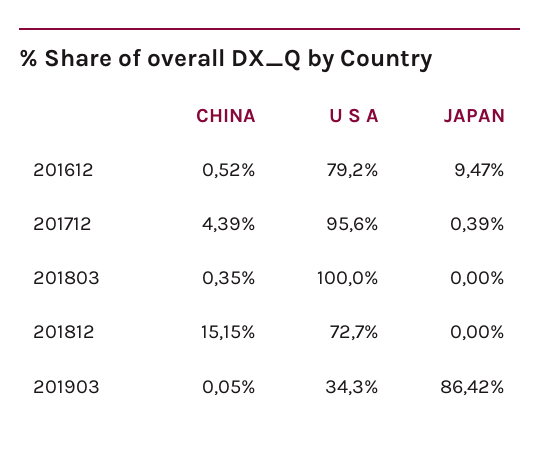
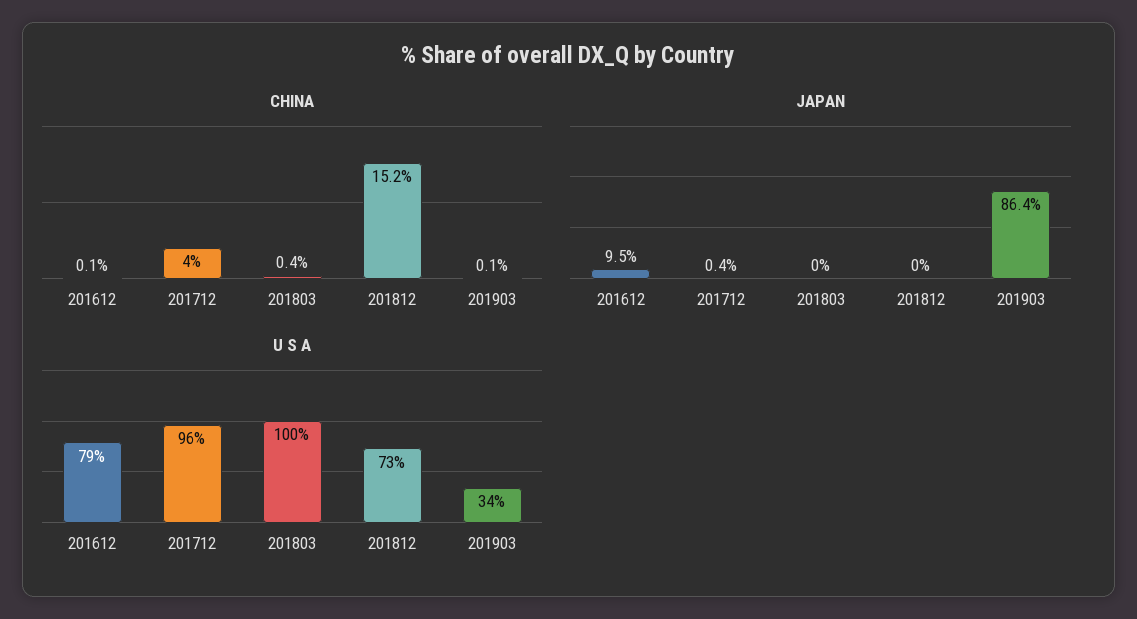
  {
    "CHINA": {
-     "201612": 0.52,
+     "201612": 0.1,
-     "201712": 4.39,
+     "201712": 4,
      "201803": 0.35,
      "201812": 15.15,
      "201903": 0.05
    },
    "U S A": {
      "201612": 79.2,
      "201712": 95.6,
      "201803": 100,
      "201812": 72.7,
      "201903": 34.3
    },
    "JAPAN": {
      "201612": 9.47,
      "201712": 0.39,
      "201803": 0,
      "201812": 0,
      "201903": 86.42
    }
  }

